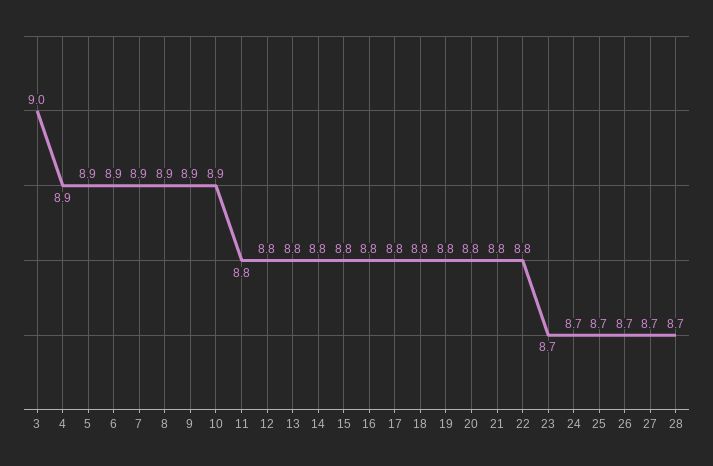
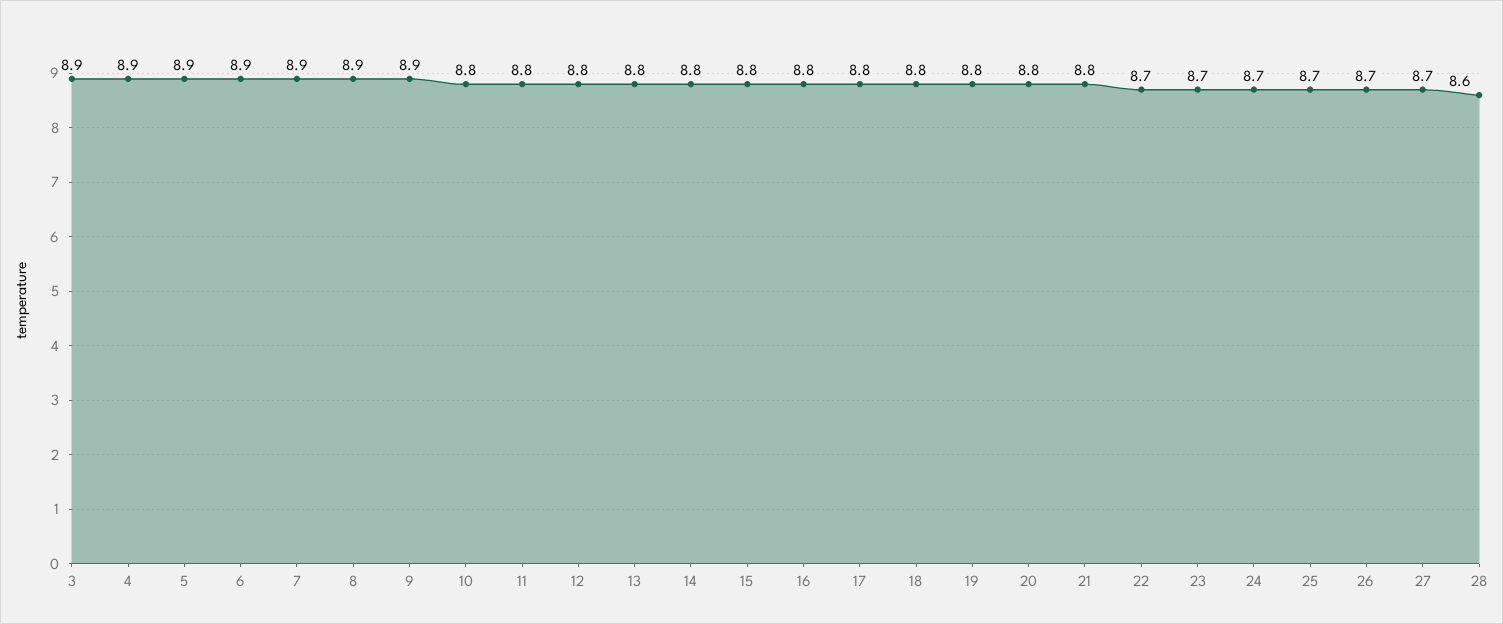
  {
-   "3": 9,
+   "3": 8.9,
    "4": 8.9,
    "5": 8.9,
    "6": 8.9,
    "7": 8.9,
    "8": 8.9,
    "9": 8.9,
-   "10": 8.9,
+   "10": 8.8,
    "11": 8.8,
    "12": 8.8,
    "13": 8.8,
    "14": 8.8,
    "15": 8.8,
    "16": 8.8,
    "17": 8.8,
    "18": 8.8,
    "19": 8.8,
    "20": 8.8,
    "21": 8.8,
-   "22": 8.8,
+   "22": 8.7,
    "23": 8.7,
    "24": 8.7,
    "25": 8.7,
    "26": 8.7,
    "27": 8.7,
-   "28": 8.7
+   "28": 8.6
  }

